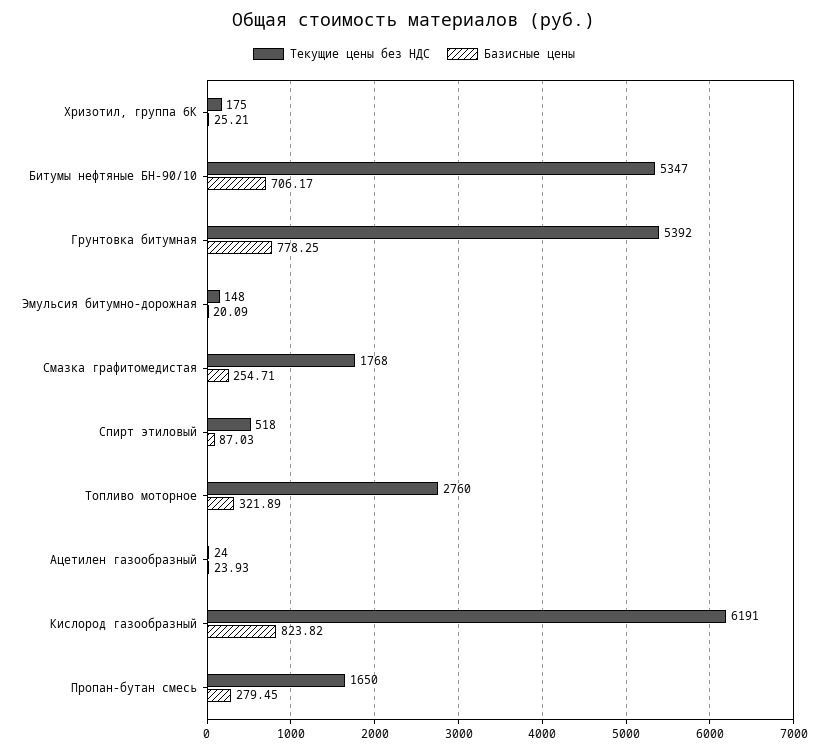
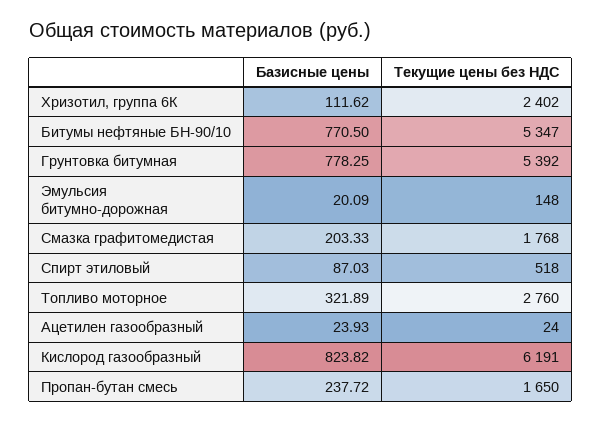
  {
    "Текущие цены без НДС": {
-     "Хризотил, группа 6К": 175,
+     "Хризотил, группа 6К": 2402,
      "Битумы нефтяные БН-90/10": 5347,
      "Грунтовка битумная": 5392,
      "Эмульсия битумно-дорожная": 148,
      "Смазка графитомедистая": 1768,
      "Спирт этиловый": 518,
      "Топливо моторное": 2760,
      "Ацетилен газообразный": 24,
      "Кислород газообразный": 6191,
      "Пропан-бутан смесь": 1650
    },
    "Базисные цены": {
-     "Хризотил, группа 6К": 25.21,
+     "Хризотил, группа 6К": 111.62,
-     "Битумы нефтяные БН-90/10": 706.17,
+     "Битумы нефтяные БН-90/10": 770.5,
      "Грунтовка битумная": 778.25,
      "Эмульсия битумно-дорожная": 20.09,
-     "Смазка графитомедистая": 254.71,
+     "Смазка графитомедистая": 203.33,
      "Спирт этиловый": 87.03,
      "Топливо моторное": 321.89,
      "Ацетилен газообразный": 23.93,
      "Кислород газообразный": 823.82,
-     "Пропан-бутан смесь": 279.45
+     "Пропан-бутан смесь": 237.72
    }
  }

